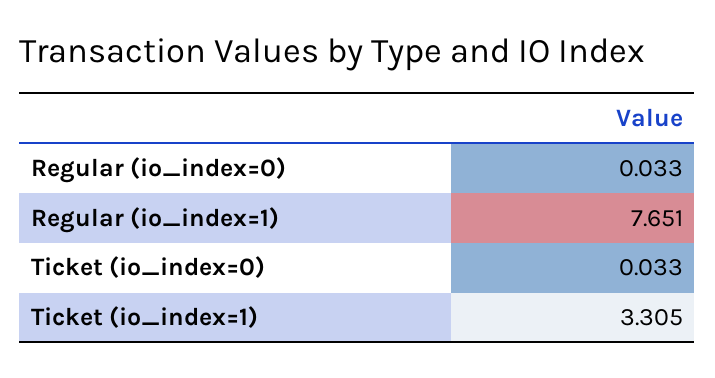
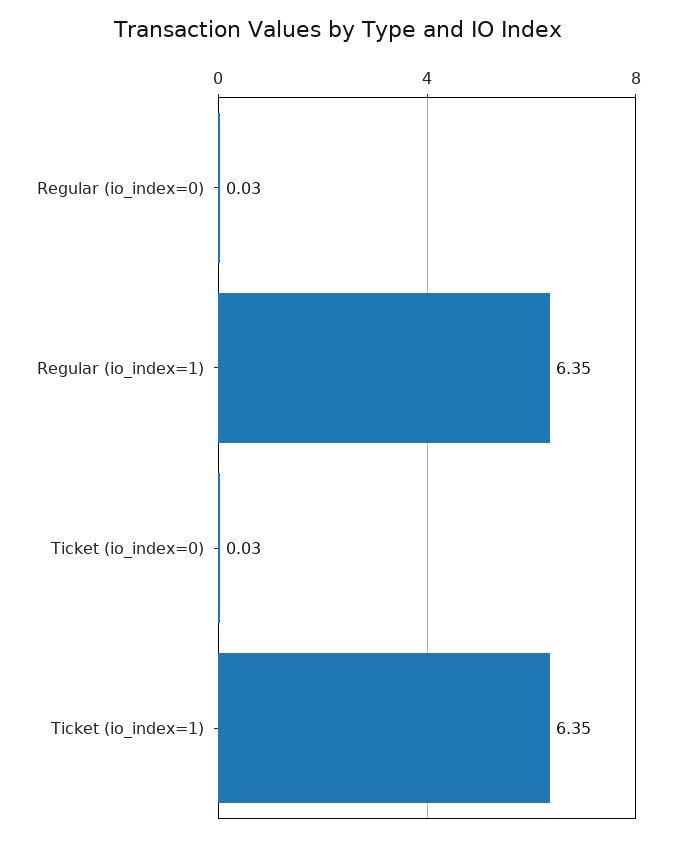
  {
    "Regular (io_index=0)": 0.033,
-   "Regular (io_index=1)": 7.651,
+   "Regular (io_index=1)": 6.35,
    "Ticket (io_index=0)": 0.033,
-   "Ticket (io_index=1)": 3.305
+   "Ticket (io_index=1)": 6.35
  }

